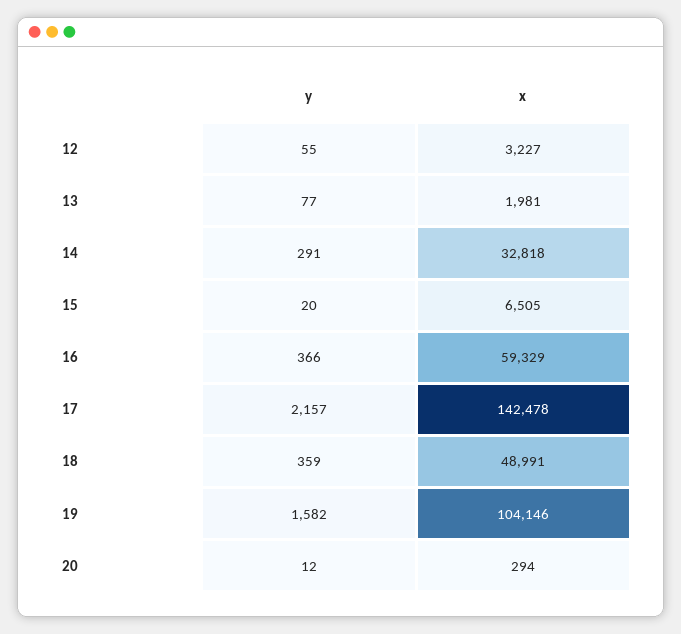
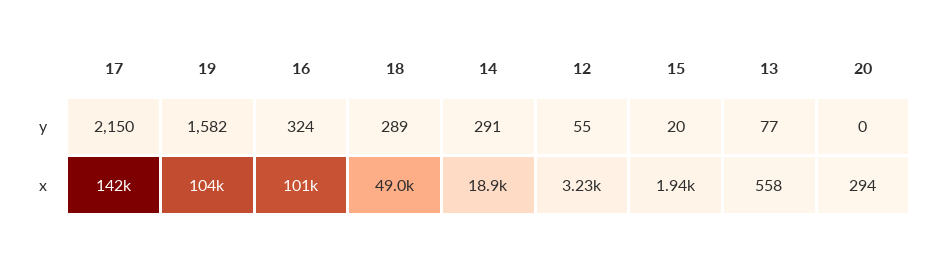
  {
    "y": {
      "12": 55,
      "13": 77,
      "14": 291,
      "15": 20,
-     "16": 366,
+     "16": 324,
-     "17": 2157,
+     "17": 2150,
-     "18": 359,
+     "18": 289,
      "19": 1582,
-     "20": 12
+     "20": 0
    },
    "x": {
      "12": 3227,
-     "13": 1981,
+     "13": 558,
-     "14": 32818,
+     "14": 18900,
-     "15": 6505,
+     "15": 1940,
-     "16": 59329,
+     "16": 101000,
      "17": 142478,
      "18": 48991,
      "19": 104146,
      "20": 294
    }
  }

